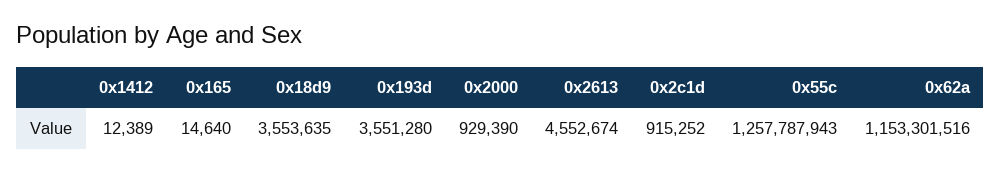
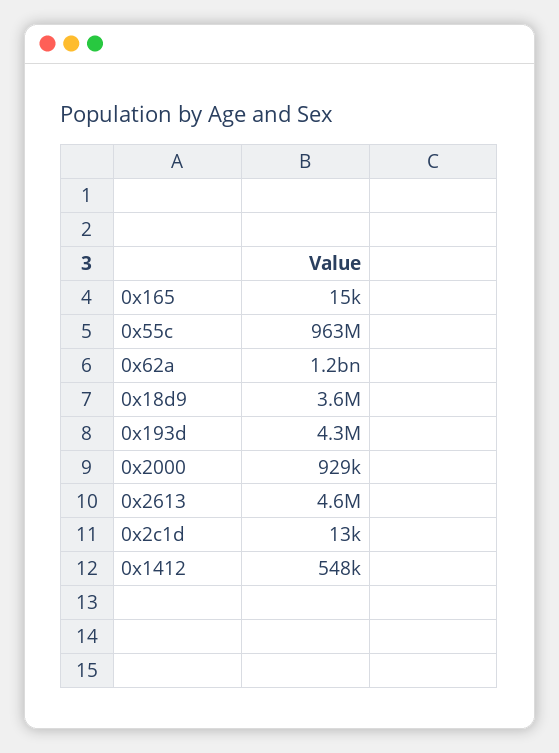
  {
-   "0x1412": 12389,
+   "0x1412": 548000,
    "0x165": 14640,
    "0x18d9": 3553635,
-   "0x193d": 3551280,
+   "0x193d": 4300000,
    "0x2000": 929390,
    "0x2613": 4552674,
-   "0x2c1d": 915252,
+   "0x2c1d": 13000,
-   "0x55c": 1257787943,
+   "0x55c": 963000000,
    "0x62a": 1153301516
  }

